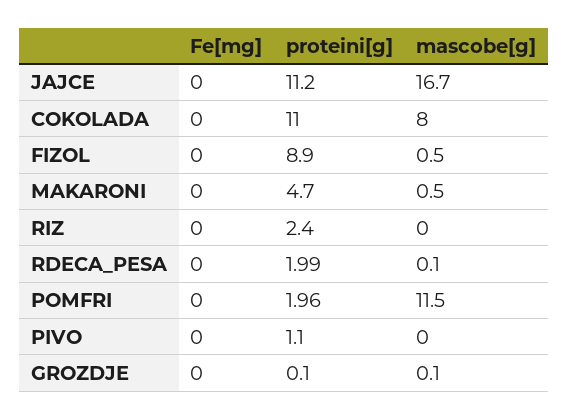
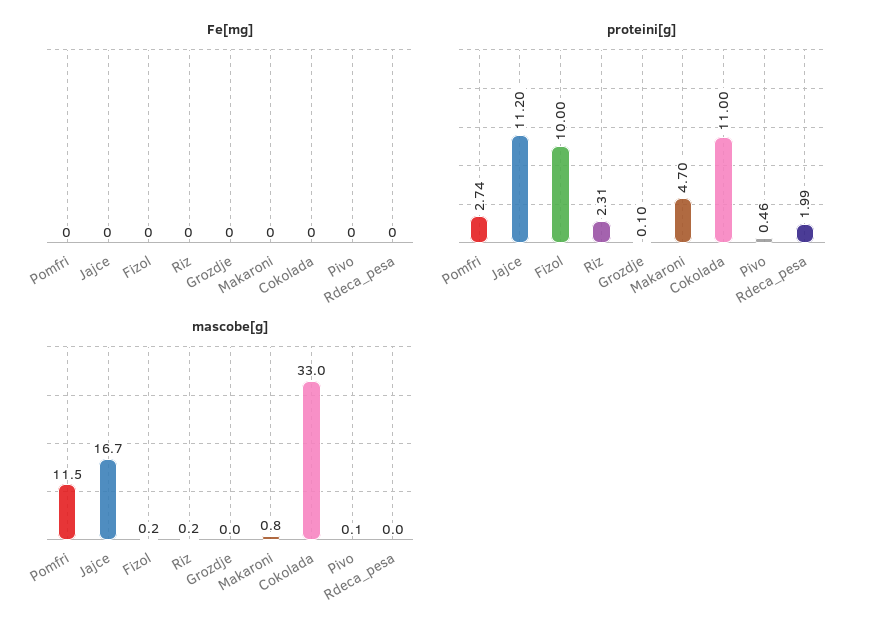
  {
    "Fe[mg]": {
      "JAJCE": 0,
      "COKOLADA": 0,
      "FIZOL": 0,
      "MAKARONI": 0,
      "RIZ": 0,
      "RDECA_PESA": 0,
      "POMFRI": 0,
      "PIVO": 0,
      "GROZDJE": 0
    },
    "proteini[g]": {
      "JAJCE": 11.2,
      "COKOLADA": 11,
-     "FIZOL": 8.9,
+     "FIZOL": 10,
      "MAKARONI": 4.7,
-     "RIZ": 2.4,
+     "RIZ": 2.31,
      "RDECA_PESA": 1.99,
-     "POMFRI": 1.96,
+     "POMFRI": 2.74,
-     "PIVO": 1.1,
+     "PIVO": 0.46,
      "GROZDJE": 0.1
    },
    "mascobe[g]": {
      "JAJCE": 16.7,
-     "COKOLADA": 8,
+     "COKOLADA": 33,
-     "FIZOL": 0.5,
+     "FIZOL": 0.2,
-     "MAKARONI": 0.5,
+     "MAKARONI": 0.8,
-     "RIZ": 0,
+     "RIZ": 0.2,
-     "RDECA_PESA": 0.1,
+     "RDECA_PESA": 0,
      "POMFRI": 11.5,
-     "PIVO": 0,
+     "PIVO": 0.1,
-     "GROZDJE": 0.1
+     "GROZDJE": 0
    }
  }

